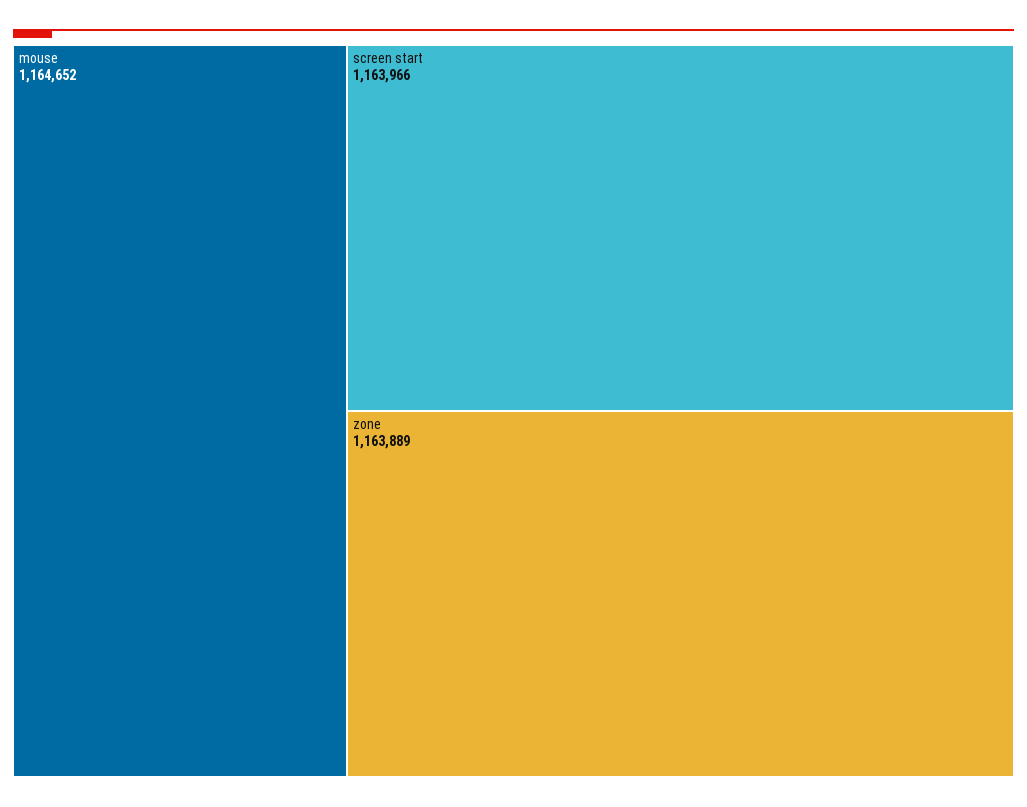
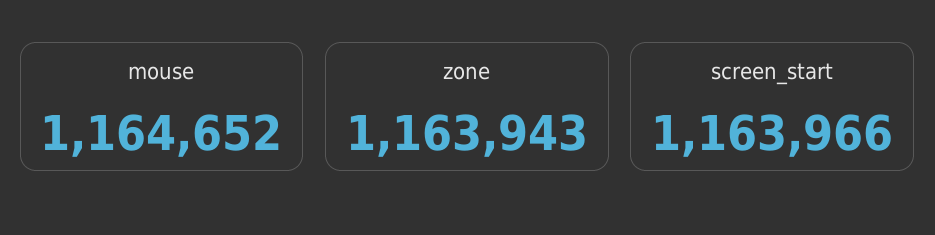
  {
    "mouse": 1164652,
    "screen start": 1163966,
-   "zone": 1163889
+   "zone": 1163943
  }

